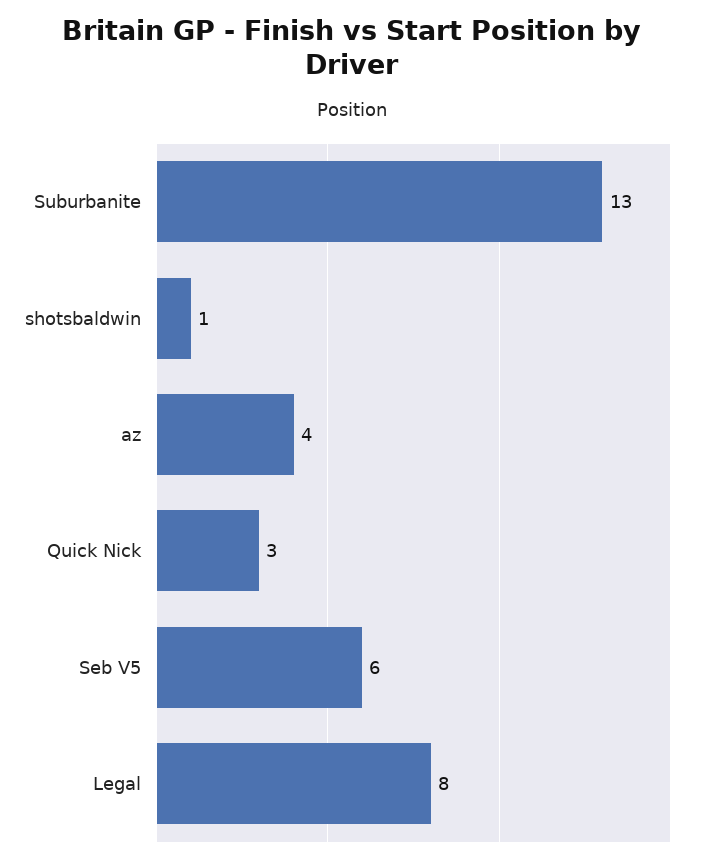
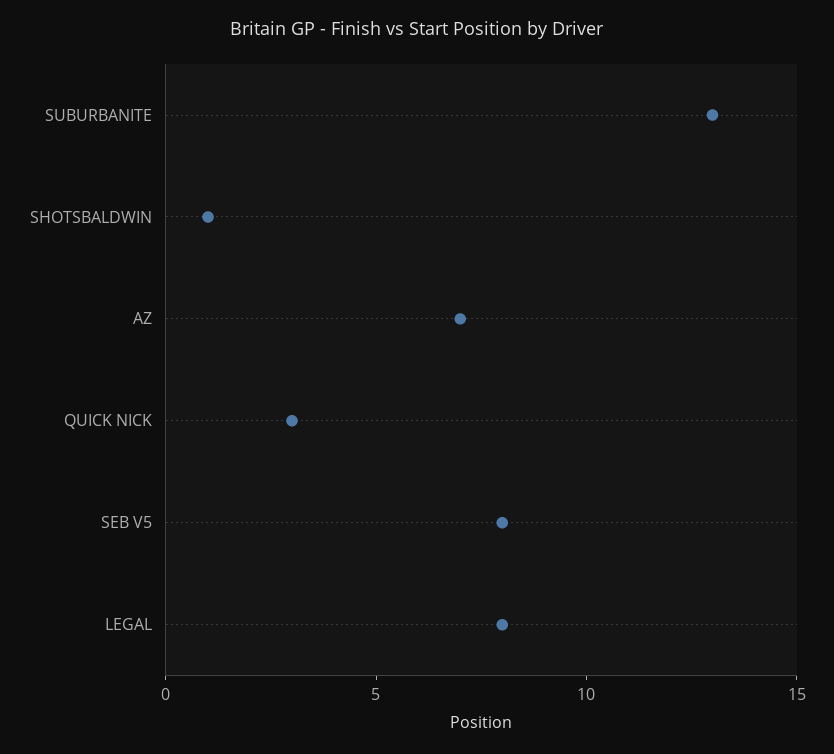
  {
    "Suburbanite": 13,
    "shotsbaldwin": 1,
-   "az": 4,
+   "az": 7,
    "Quick Nick": 3,
-   "Seb V5": 6,
+   "Seb V5": 8,
    "Legal": 8
  }

